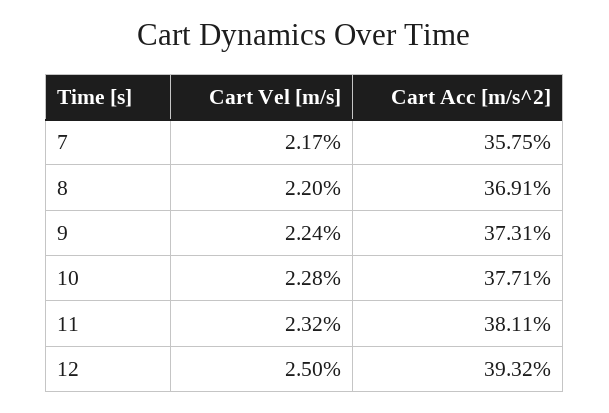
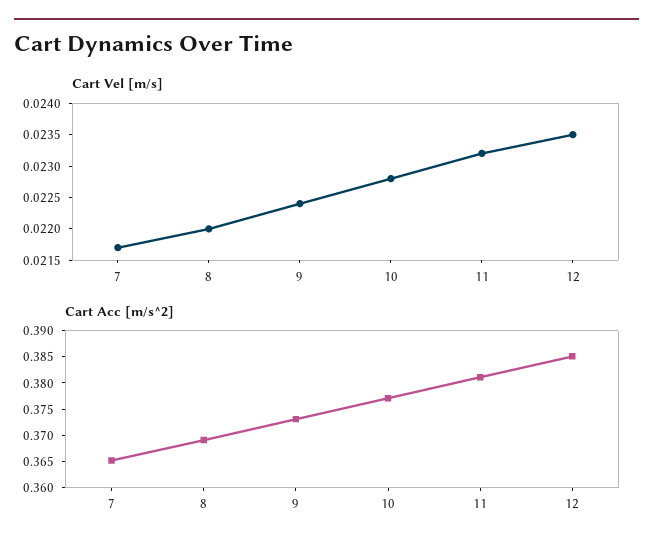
  {
    "Cart Vel [m/s]": {
      "7": 0.0217,
      "8": 0.022,
      "9": 0.0224,
      "10": 0.0228,
      "11": 0.0232,
-     "12": 0.025
+     "12": 0.0235
    },
    "Cart Acc [m/s^2]": {
-     "7": 0.3575,
+     "7": 0.365,
      "8": 0.3691,
      "9": 0.3731,
      "10": 0.3771,
      "11": 0.3811,
-     "12": 0.3932
+     "12": 0.385
    }
  }

